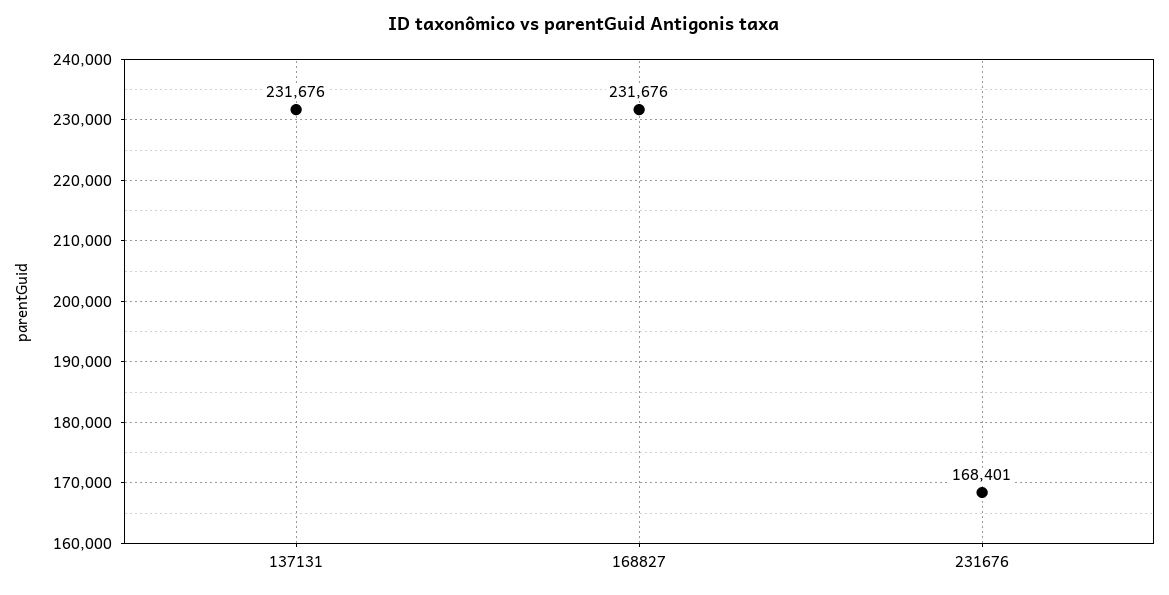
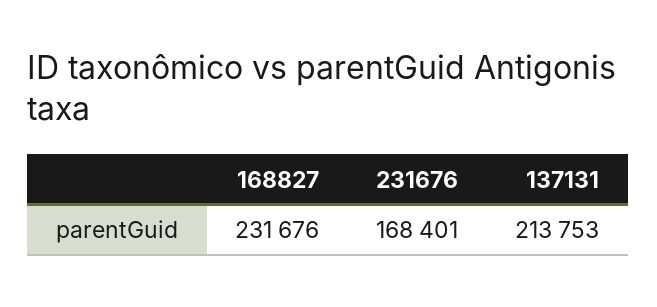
  {
-   "137131": 231676,
+   "137131": 213753,
    "168827": 231676,
    "231676": 168401
  }

